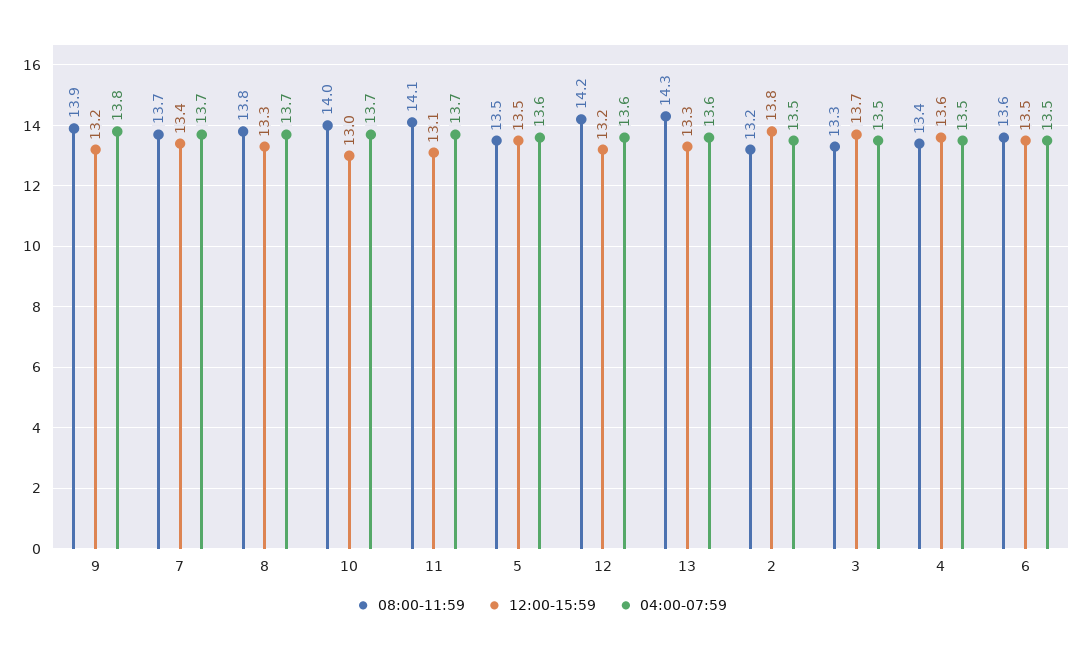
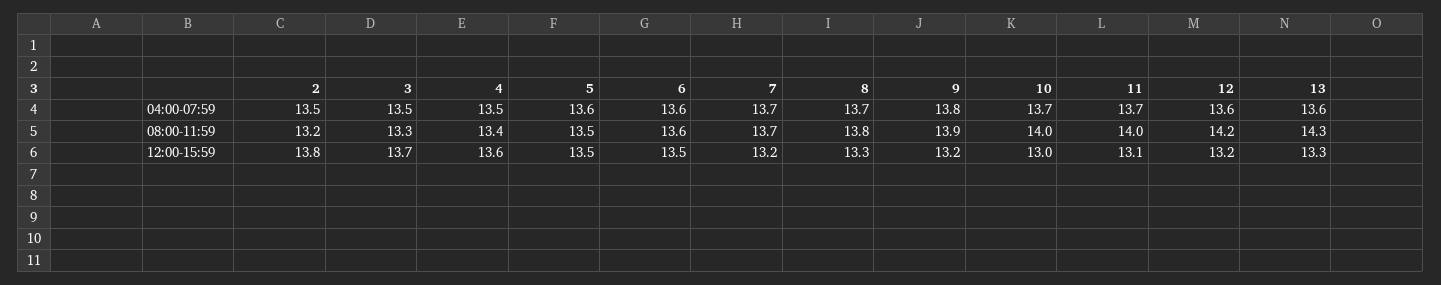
  {
    "08:00-11:59": {
      "9": 13.9,
      "7": 13.7,
      "8": 13.8,
      "10": 14,
-     "11": 14.1,
+     "11": 14,
      "5": 13.5,
      "12": 14.2,
      "13": 14.3,
      "2": 13.2,
      "3": 13.3,
      "4": 13.4,
      "6": 13.6
    },
    "12:00-15:59": {
      "9": 13.2,
-     "7": 13.4,
+     "7": 13.2,
      "8": 13.3,
      "10": 13,
      "11": 13.1,
      "5": 13.5,
      "12": 13.2,
      "13": 13.3,
      "2": 13.8,
      "3": 13.7,
      "4": 13.6,
      "6": 13.5
    },
    "04:00-07:59": {
      "9": 13.8,
      "7": 13.7,
      "8": 13.7,
      "10": 13.7,
      "11": 13.7,
      "5": 13.6,
      "12": 13.6,
      "13": 13.6,
      "2": 13.5,
      "3": 13.5,
      "4": 13.5,
-     "6": 13.5
+     "6": 13.6
    }
  }

